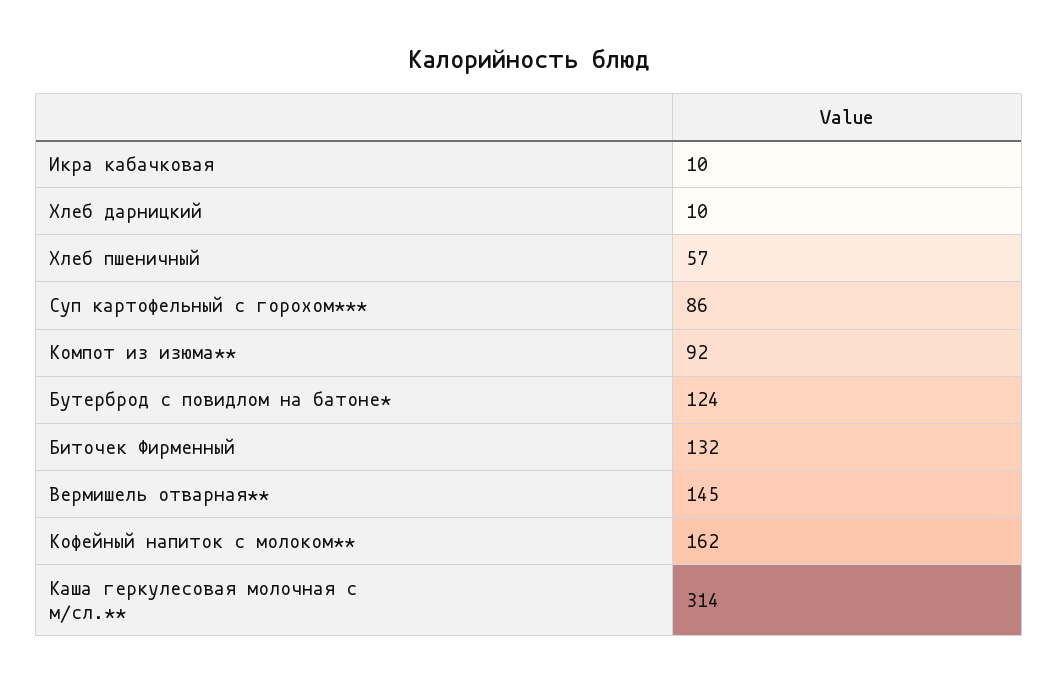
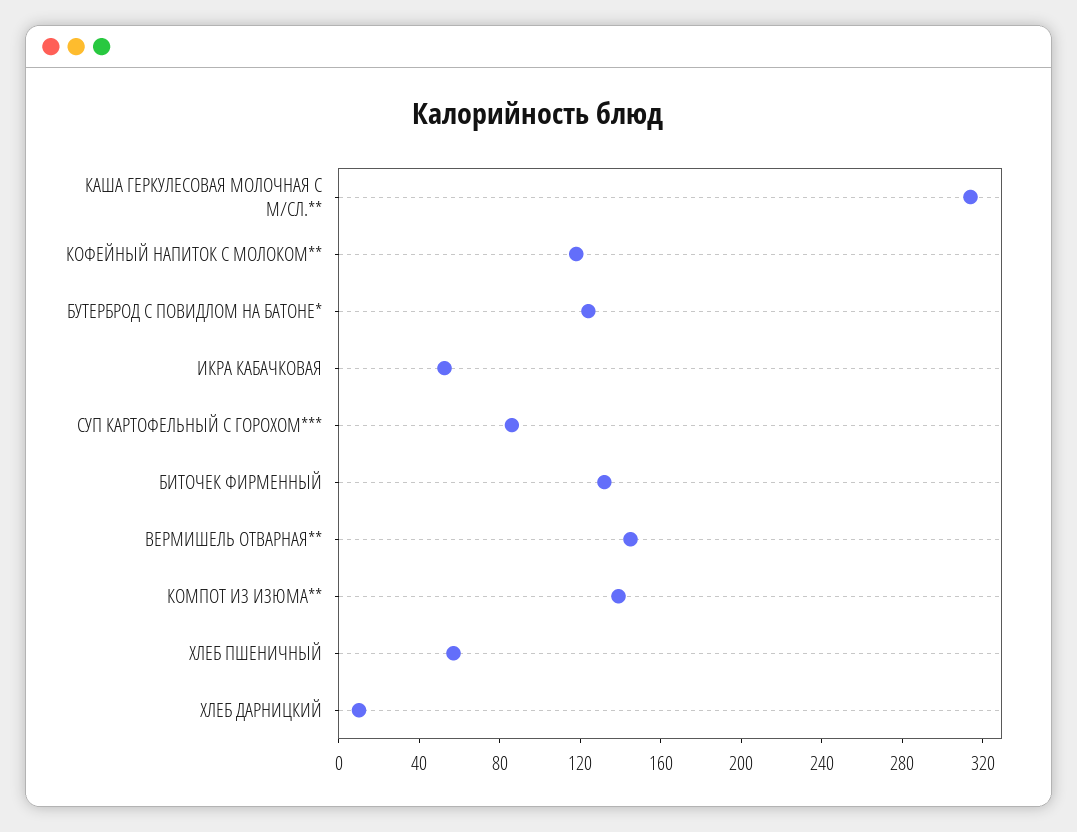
  {
-   "Икра кабачковая": 10,
+   "Икра кабачковая": 50,
    "Хлеб дарницкий": 10,
    "Хлеб пшеничный": 57,
    "Суп картофельный с горохом***": 86,
-   "Компот из изюма**": 92,
+   "Компот из изюма**": 140,
    "Бутерброд с повидлом на батоне*": 124,
    "Биточек Фирменный": 132,
    "Вермишель отварная**": 145,
-   "Кофейный напиток с молоком**": 162,
+   "Кофейный напиток с молоком**": 120,
    "Каша геркулесовая молочная с м/сл.**": 314
  }

